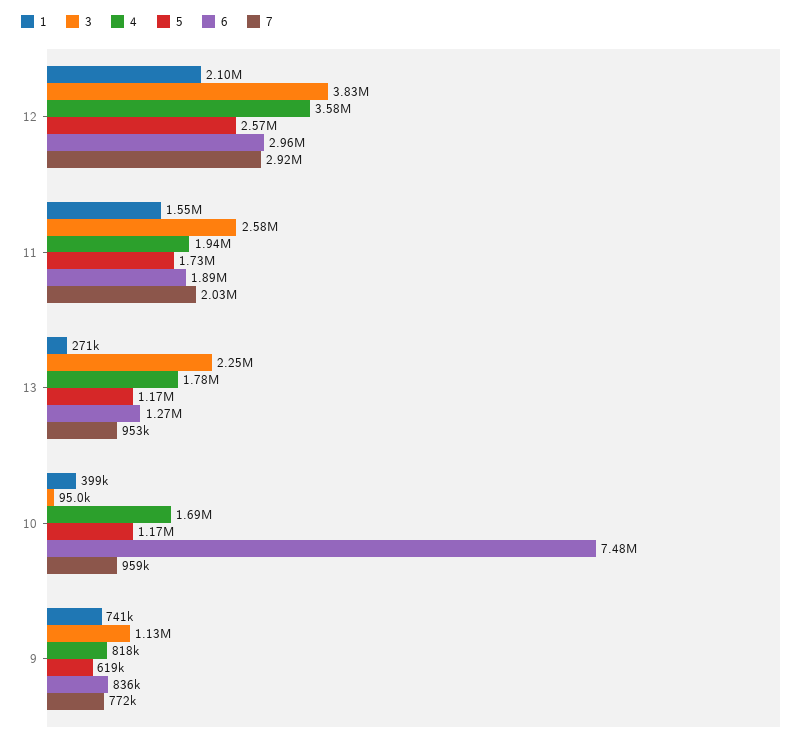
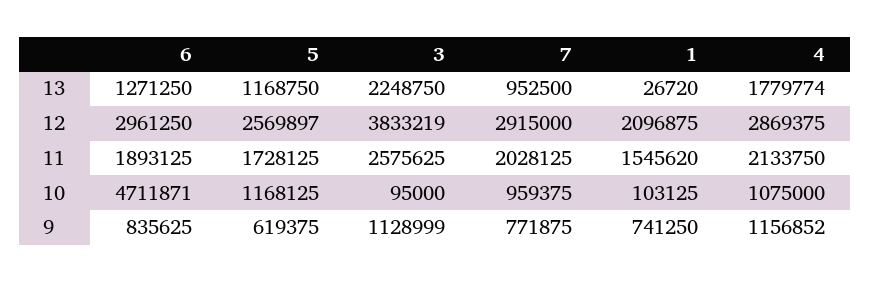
  {
    "1": {
      "12": 2096875,
      "11": 1545620,
-     "13": 271000,
+     "13": 26720,
-     "10": 399000,
+     "10": 103125,
      "9": 741250
    },
    "3": {
      "12": 3833219,
      "11": 2575625,
      "13": 2248750,
      "10": 95000,
      "9": 1128999
    },
    "4": {
-     "12": 3580000,
+     "12": 2869375,
-     "11": 1940000,
+     "11": 2133750,
      "13": 1779774,
-     "10": 1690000,
+     "10": 1075000,
-     "9": 818000
+     "9": 1156852
    },
    "5": {
      "12": 2569897,
      "11": 1728125,
      "13": 1168750,
      "10": 1168125,
      "9": 619375
    },
    "6": {
      "12": 2961250,
      "11": 1893125,
      "13": 1271250,
-     "10": 7480000,
+     "10": 4711871,
      "9": 835625
    },
    "7": {
      "12": 2915000,
      "11": 2028125,
      "13": 952500,
      "10": 959375,
      "9": 771875
    }
  }

